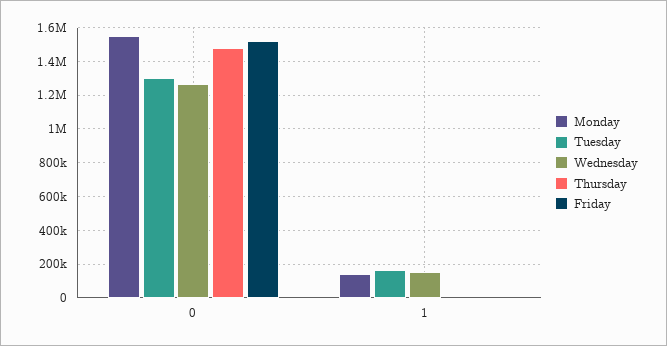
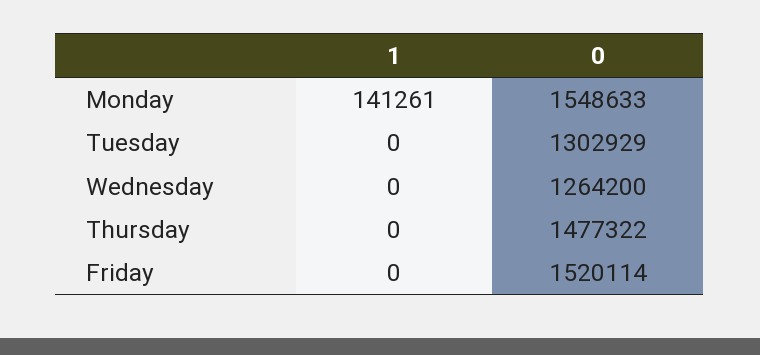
  {
    "Monday": {
      "0": 1548633,
      "1": 141261
    },
    "Tuesday": {
      "0": 1302929,
-     "1": 150000
+     "1": 0
    },
    "Wednesday": {
      "0": 1264200,
-     "1": 150000
+     "1": 0
    },
    "Thursday": {
      "0": 1477322,
      "1": 0
    },
    "Friday": {
      "0": 1520114,
      "1": 0
    }
  }

